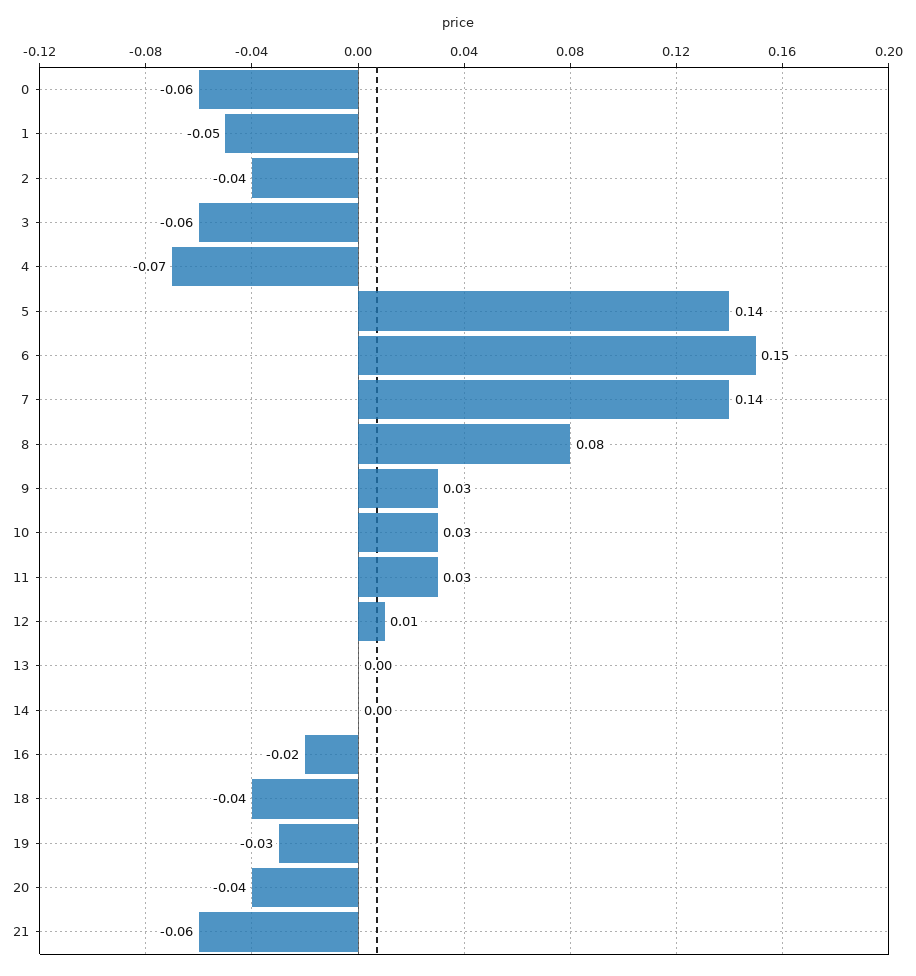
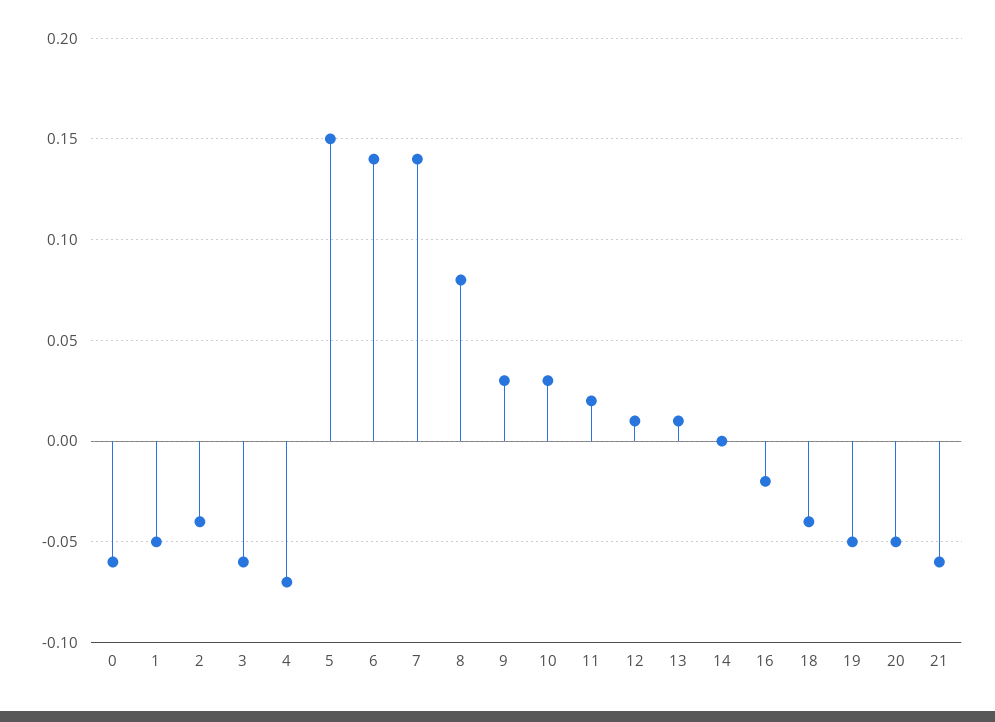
  {
    "0": -0.06,
    "1": -0.05,
    "2": -0.04,
    "3": -0.06,
    "4": -0.07,
-   "5": 0.14,
+   "5": 0.15,
-   "6": 0.15,
+   "6": 0.14,
    "7": 0.14,
    "8": 0.08,
    "9": 0.03,
    "10": 0.03,
-   "11": 0.03,
+   "11": 0.02,
    "12": 0.01,
-   "13": 0,
+   "13": 0.01,
    "14": 0,
    "16": -0.02,
    "18": -0.04,
-   "19": -0.03,
+   "19": -0.05,
-   "20": -0.04,
+   "20": -0.05,
    "21": -0.06
  }

